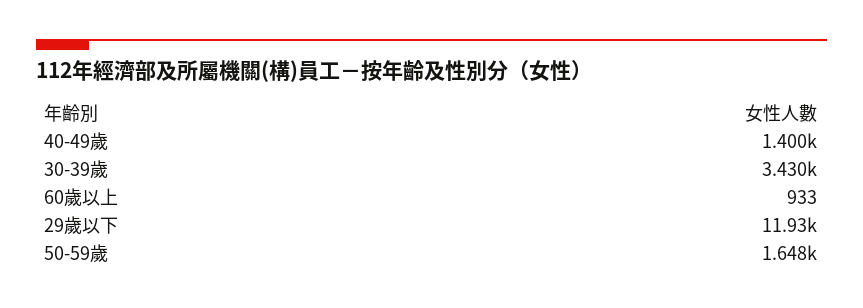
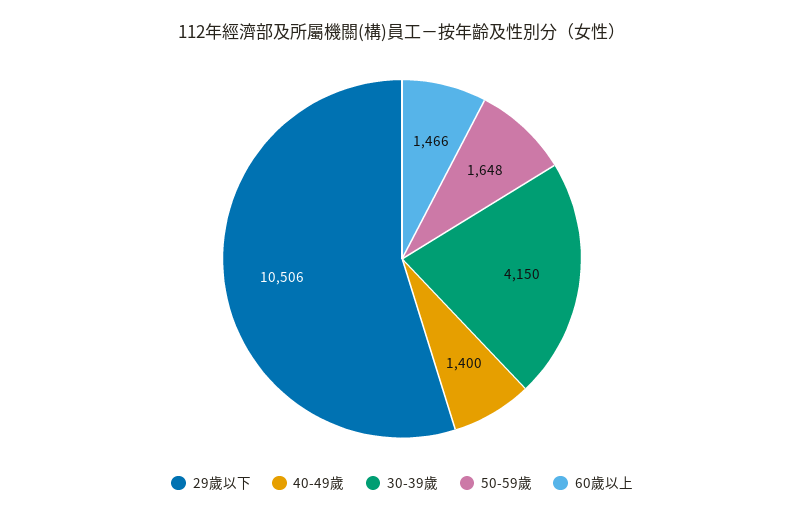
  {
    "40-49歲": 1400,
-   "30-39歲": 3430,
+   "30-39歲": 4150,
-   "60歲以上": 933,
+   "60歲以上": 1466,
-   "29歲以下": 11930,
+   "29歲以下": 10506,
    "50-59歲": 1648
  }

